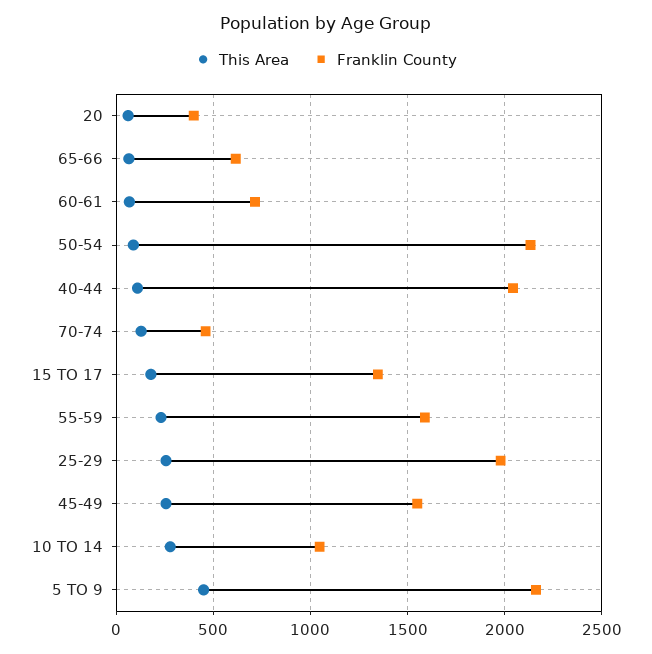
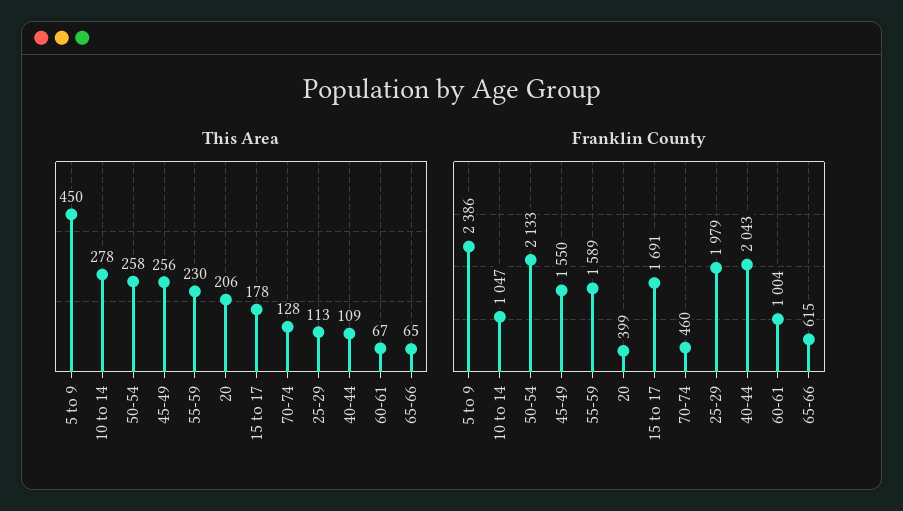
  {
    "This Area": {
-     "20": 50,
+     "20": 206,
      "65-66": 65,
      "60-61": 67,
-     "50-54": 100,
+     "50-54": 258,
      "40-44": 109,
      "70-74": 128,
      "15 TO 17": 178,
      "55-59": 230,
-     "25-29": 250,
+     "25-29": 113,
      "45-49": 256,
      "10 TO 14": 278,
      "5 TO 9": 450
    },
    "Franklin County": {
      "20": 399,
      "65-66": 615,
-     "60-61": 700,
+     "60-61": 1004,
      "50-54": 2133,
      "40-44": 2043,
      "70-74": 460,
-     "15 TO 17": 1350,
+     "15 TO 17": 1691,
      "55-59": 1589,
      "25-29": 1979,
      "45-49": 1550,
      "10 TO 14": 1047,
-     "5 TO 9": 2150
+     "5 TO 9": 2386
    }
  }

